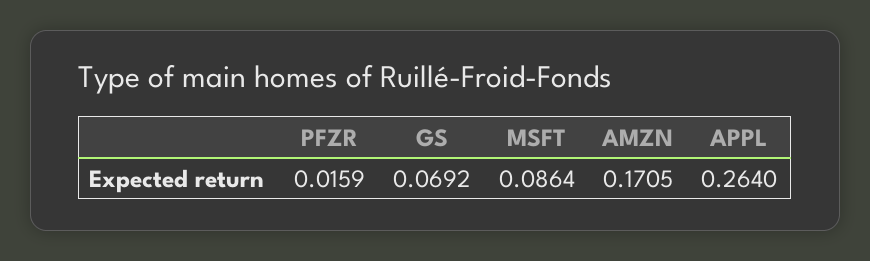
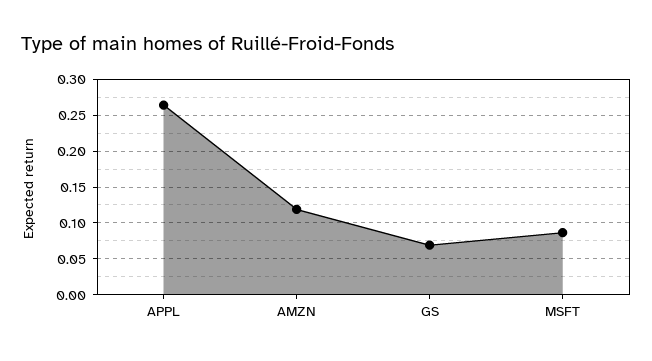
  {
-   "PFZR": 0.0159,
    "GS": 0.0692,
    "MSFT": 0.0864,
-   "AMZN": 0.1705,
+   "AMZN": 0.12,
    "APPL": 0.264
  }

